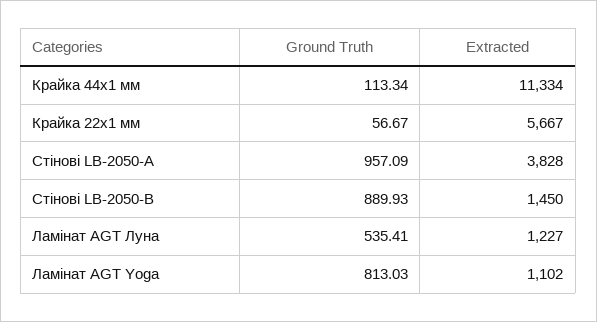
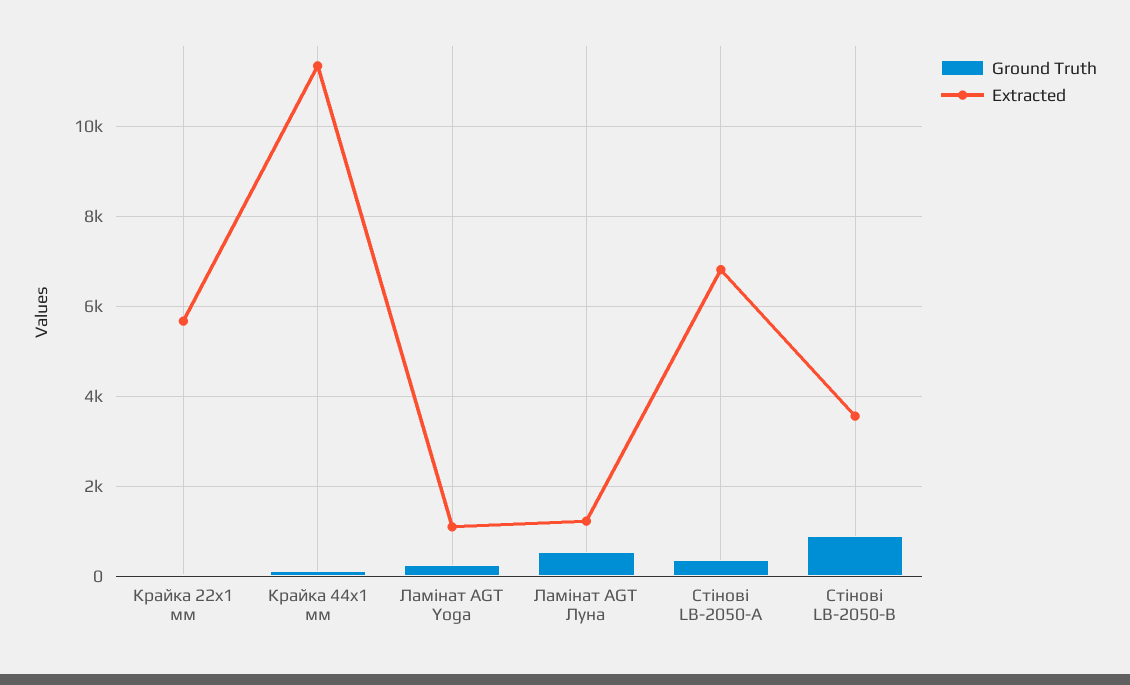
  {
    "Ground Truth": {
      "Крайка 44x1 мм": 113.34,
      "Крайка 22x1 мм": 56.67,
-     "Стінові LB-2050-А": 957.09,
+     "Стінові LB-2050-А": 400,
      "Стінові LB-2050-В": 889.93,
      "Ламінат AGT Луна": 535.41,
-     "Ламінат AGT Yoga": 813.03
+     "Ламінат AGT Yoga": 200
    },
    "Extracted": {
      "Крайка 44x1 мм": 11334,
      "Крайка 22x1 мм": 5667,
-     "Стінові LB-2050-А": 3828,
+     "Стінові LB-2050-А": 6800,
-     "Стінові LB-2050-В": 1450,
+     "Стінові LB-2050-В": 3600,
      "Ламінат AGT Луна": 1227,
      "Ламінат AGT Yoga": 1102
    }
  }

